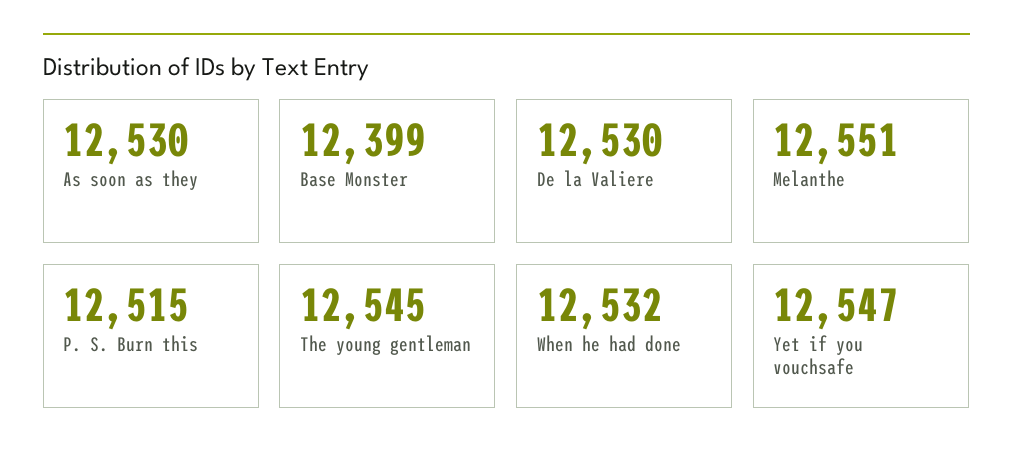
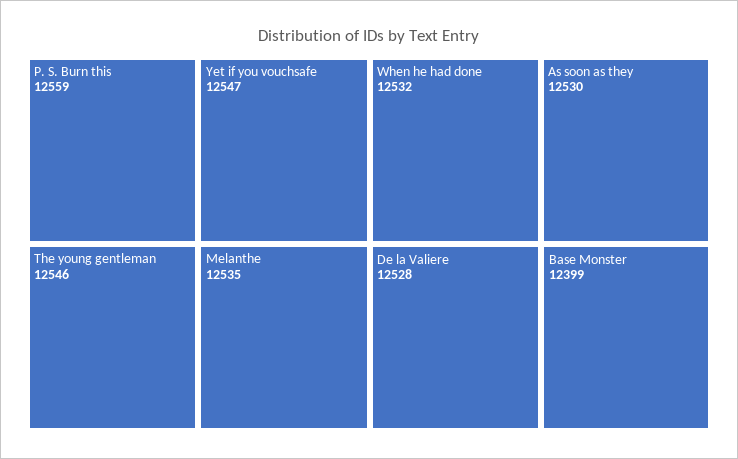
  {
    "As soon as they": 12530,
    "Base Monster": 12399,
-   "De la Valiere": 12530,
+   "De la Valiere": 12528,
-   "Melanthe": 12551,
+   "Melanthe": 12535,
-   "P. S. Burn this": 12515,
+   "P. S. Burn this": 12559,
-   "The young gentleman": 12545,
+   "The young gentleman": 12546,
    "When he had done": 12532,
    "Yet if you vouchsafe": 12547
  }

